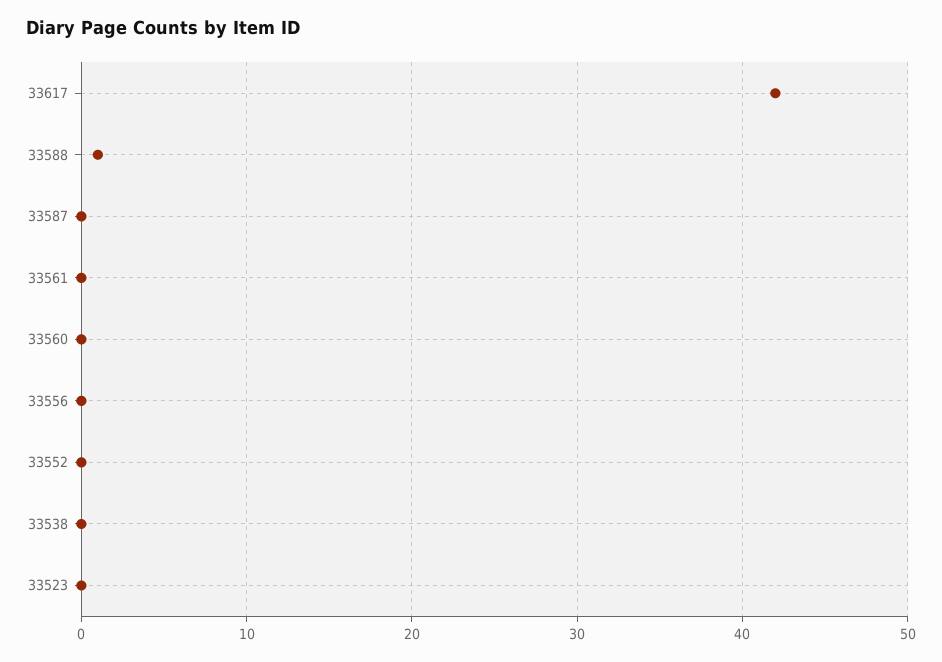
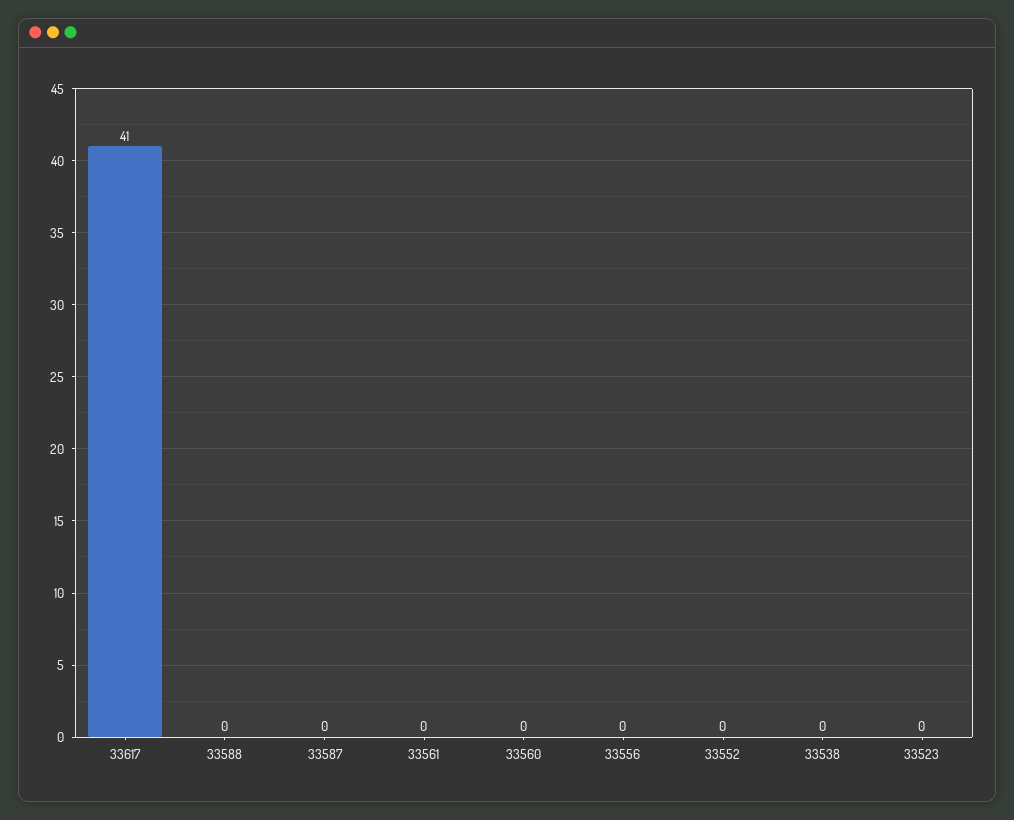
  {
-   "33617": 42,
+   "33617": 41,
-   "33588": 1,
+   "33588": 0,
    "33587": 0,
    "33561": 0,
    "33560": 0,
    "33556": 0,
    "33552": 0,
    "33538": 0,
    "33523": 0
  }

